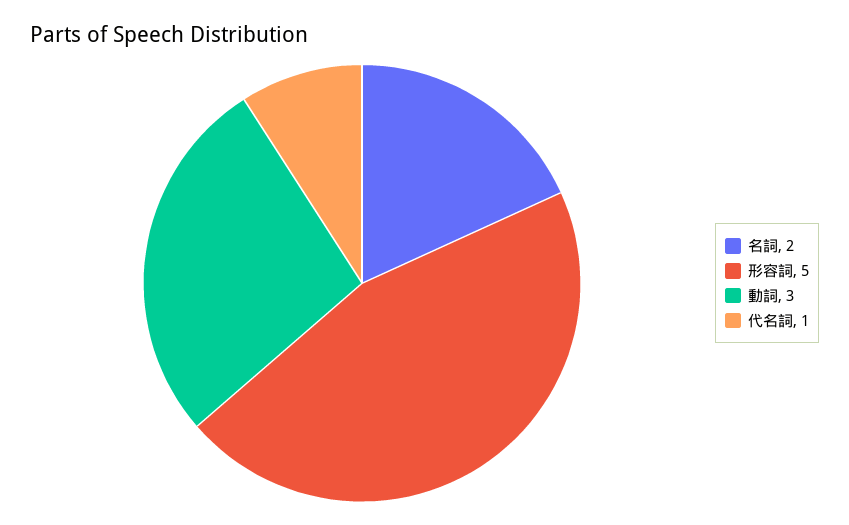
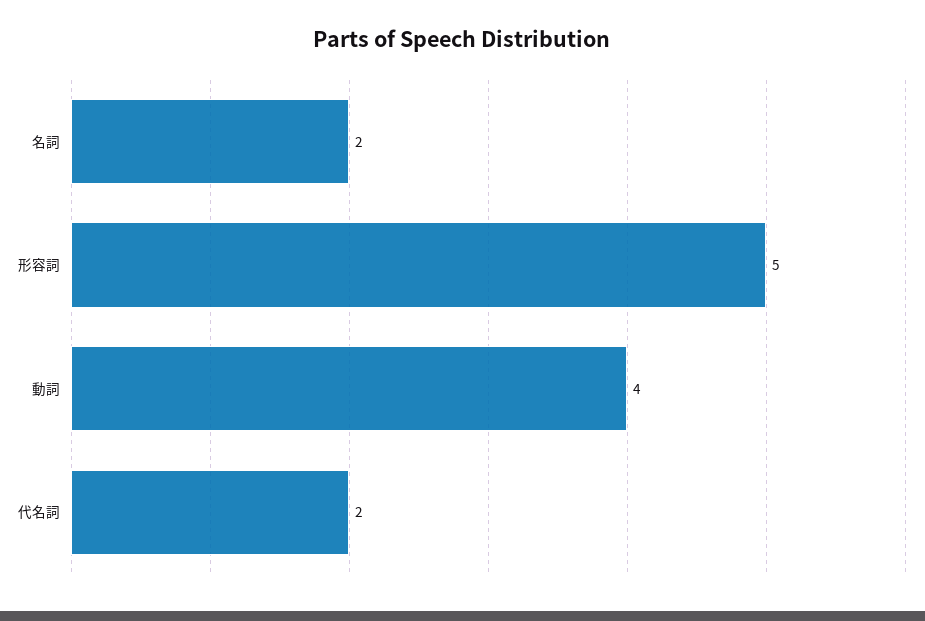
  {
    "名詞": 2,
    "形容詞": 5,
-   "動詞": 3,
+   "動詞": 4,
-   "代名詞": 1
+   "代名詞": 2
  }

